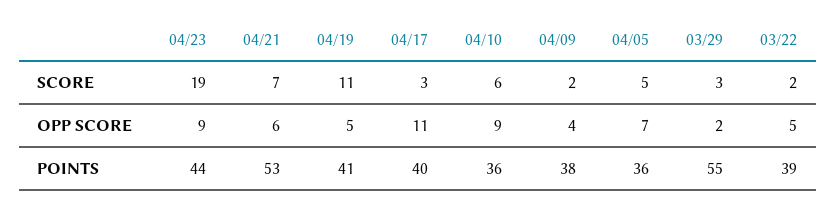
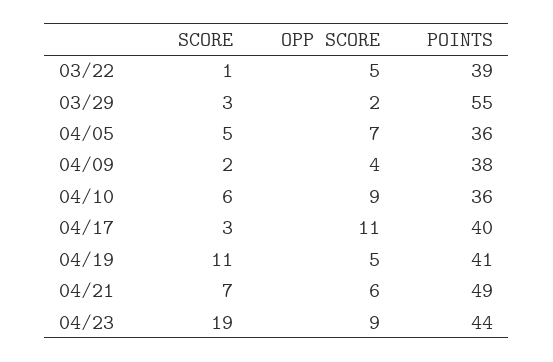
  {
    "04/23": {
      "SCORE": 19,
      "OPP SCORE": 9,
      "POINTS": 44
    },
    "04/21": {
      "SCORE": 7,
      "OPP SCORE": 6,
-     "POINTS": 53
+     "POINTS": 49
    },
    "04/19": {
      "SCORE": 11,
      "OPP SCORE": 5,
      "POINTS": 41
    },
    "04/17": {
      "SCORE": 3,
      "OPP SCORE": 11,
      "POINTS": 40
    },
    "04/10": {
      "SCORE": 6,
      "OPP SCORE": 9,
      "POINTS": 36
    },
    "04/09": {
      "SCORE": 2,
      "OPP SCORE": 4,
      "POINTS": 38
    },
    "04/05": {
      "SCORE": 5,
      "OPP SCORE": 7,
      "POINTS": 36
    },
    "03/29": {
      "SCORE": 3,
      "OPP SCORE": 2,
      "POINTS": 55
    },
    "03/22": {
-     "SCORE": 2,
+     "SCORE": 1,
      "OPP SCORE": 5,
      "POINTS": 39
    }
  }

